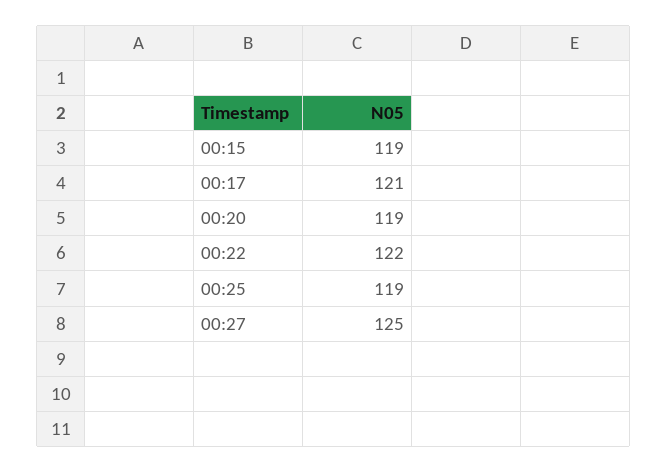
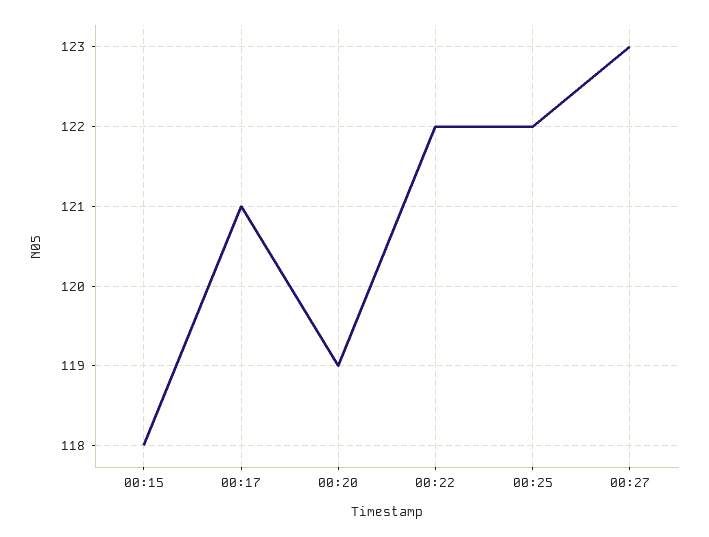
  {
-   "00:15": 119,
+   "00:15": 118,
    "00:17": 121,
    "00:20": 119,
    "00:22": 122,
-   "00:25": 119,
+   "00:25": 122,
-   "00:27": 125
+   "00:27": 123
  }

